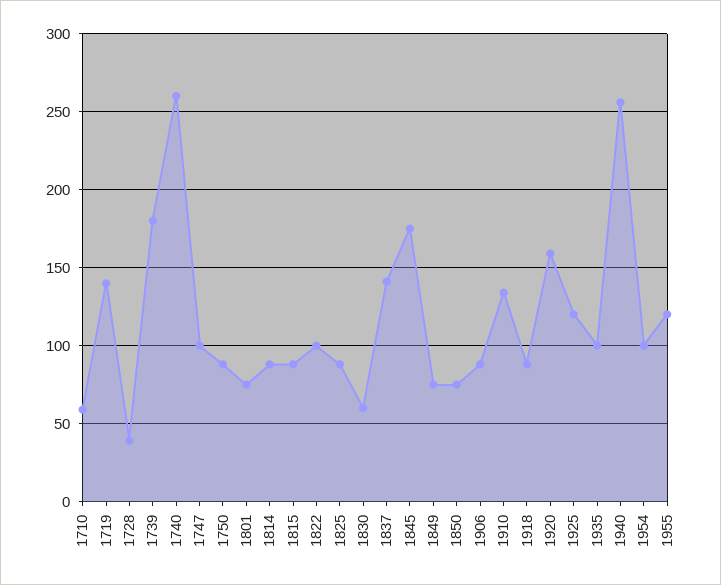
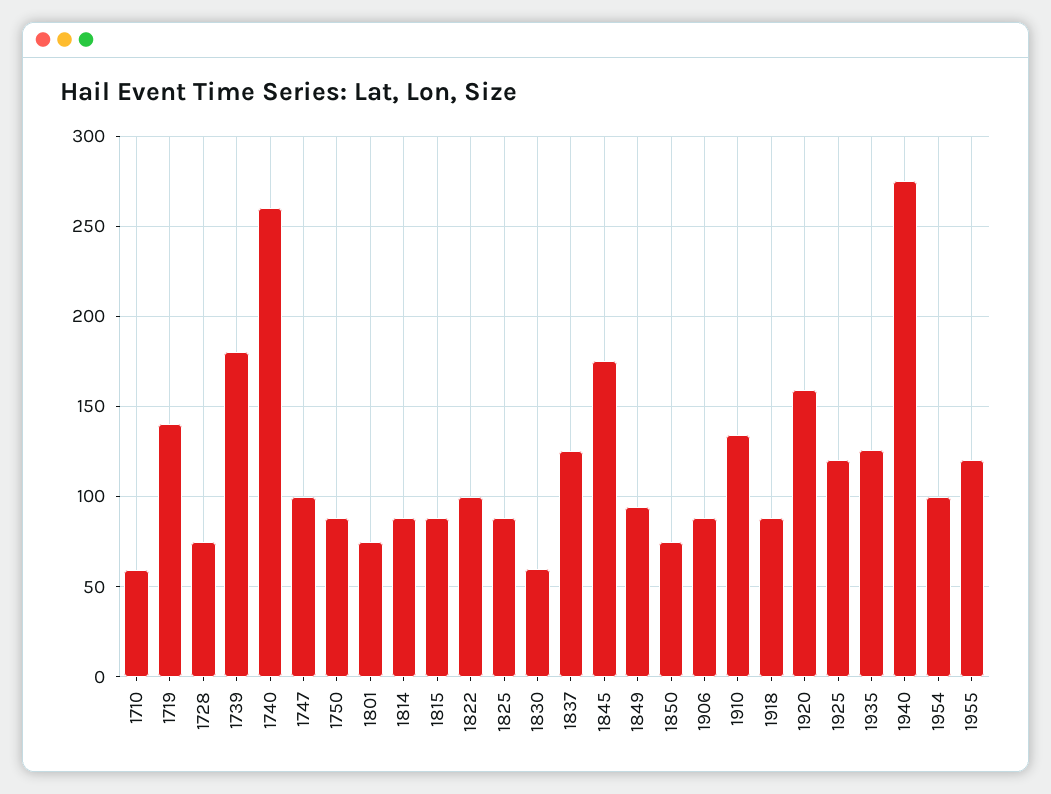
  {
    "1710": 60,
    "1719": 140,
-   "1728": 40,
+   "1728": 75,
    "1739": 180,
    "1740": 260,
    "1747": 100,
    "1750": 90,
    "1801": 75,
    "1814": 90,
    "1815": 90,
    "1822": 100,
    "1825": 90,
    "1830": 60,
-   "1837": 140,
+   "1837": 125,
    "1845": 175,
-   "1849": 75,
+   "1849": 95,
    "1850": 75,
    "1906": 90,
    "1910": 135,
    "1918": 90,
    "1920": 160,
    "1925": 120,
-   "1935": 100,
+   "1935": 125,
-   "1940": 255,
+   "1940": 275,
    "1954": 100,
    "1955": 120
  }

